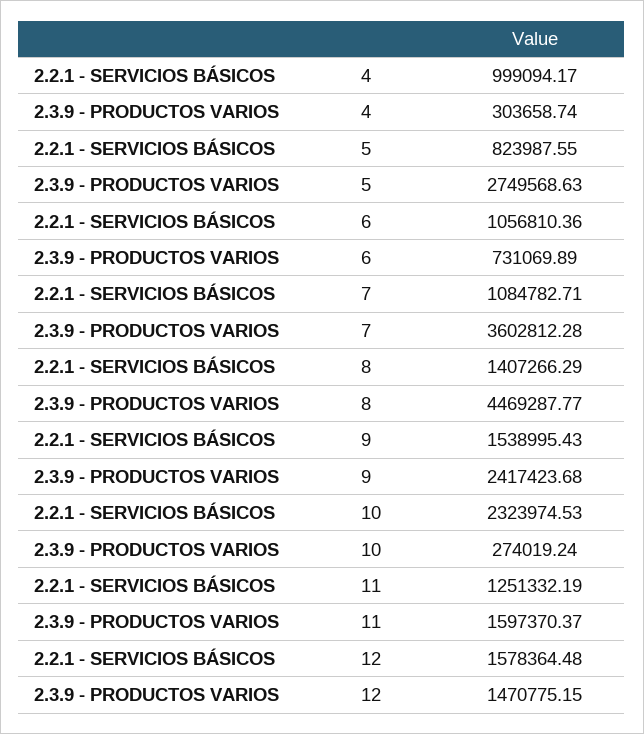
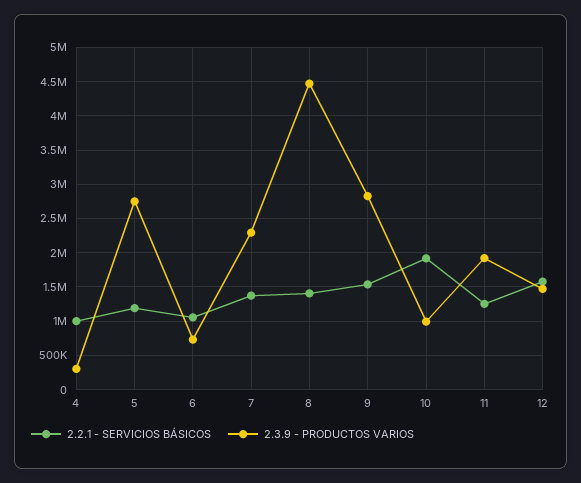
  {
    "2.2.1 - SERVICIOS BÁSICOS": {
      "4": 999094.17,
-     "5": 823987.55,
+     "5": 1200000,
      "6": 1056810.36,
-     "7": 1084782.71,
+     "7": 1400000,
      "8": 1407266.29,
      "9": 1538995.43,
-     "10": 2323974.53,
+     "10": 1900000,
      "11": 1251332.19,
      "12": 1578364.48
    },
    "2.3.9 - PRODUCTOS VARIOS": {
      "4": 303658.74,
      "5": 2749568.63,
      "6": 731069.89,
-     "7": 3602812.28,
+     "7": 2300000,
      "8": 4469287.77,
-     "9": 2417423.68,
+     "9": 2800000,
-     "10": 274019.24,
+     "10": 1000000,
-     "11": 1597370.37,
+     "11": 1900000,
      "12": 1470775.15
    }
  }

